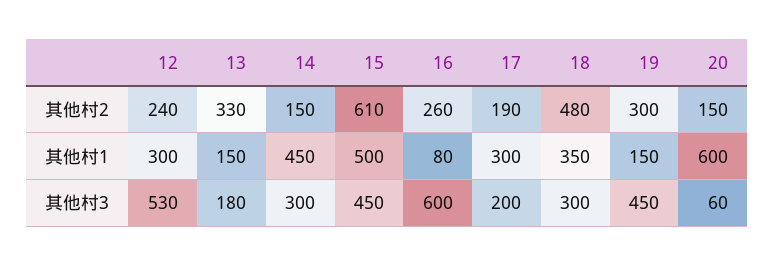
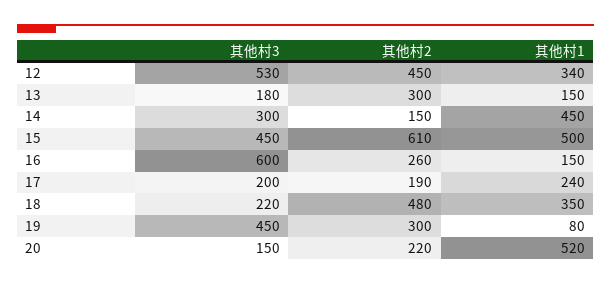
  {
    "12": {
-     "其他村2": 240,
+     "其他村2": 450,
-     "其他村1": 300,
+     "其他村1": 340,
      "其他村3": 530
    },
    "13": {
-     "其他村2": 330,
+     "其他村2": 300,
      "其他村1": 150,
      "其他村3": 180
    },
    "14": {
      "其他村2": 150,
      "其他村1": 450,
      "其他村3": 300
    },
    "15": {
      "其他村2": 610,
      "其他村1": 500,
      "其他村3": 450
    },
    "16": {
      "其他村2": 260,
-     "其他村1": 80,
+     "其他村1": 150,
      "其他村3": 600
    },
    "17": {
      "其他村2": 190,
-     "其他村1": 300,
+     "其他村1": 240,
      "其他村3": 200
    },
    "18": {
      "其他村2": 480,
      "其他村1": 350,
-     "其他村3": 300
+     "其他村3": 220
    },
    "19": {
      "其他村2": 300,
-     "其他村1": 150,
+     "其他村1": 80,
      "其他村3": 450
    },
    "20": {
-     "其他村2": 150,
+     "其他村2": 220,
-     "其他村1": 600,
+     "其他村1": 520,
-     "其他村3": 60
+     "其他村3": 150
    }
  }

